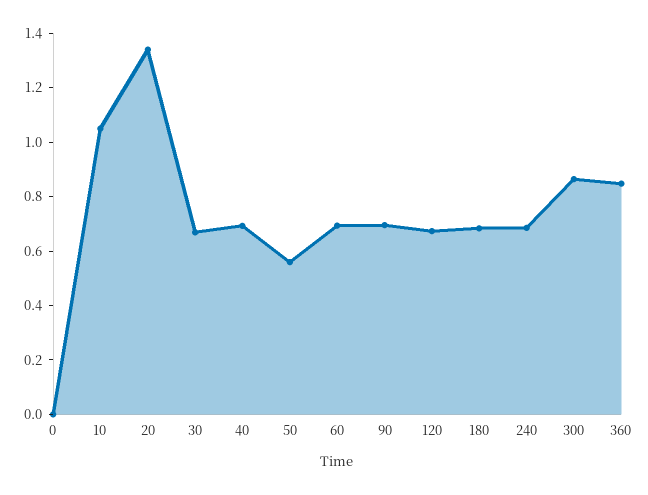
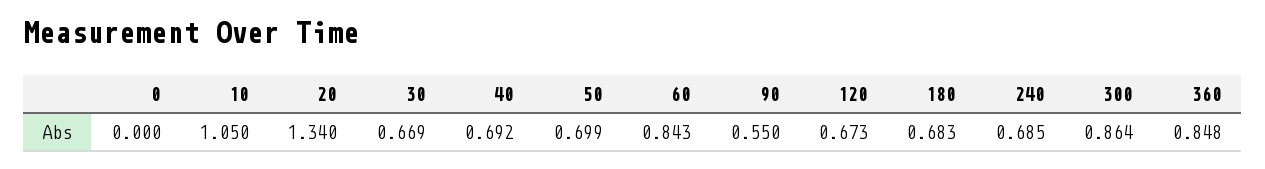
  {
    "0": 0,
    "10": 1.05,
    "20": 1.34,
    "30": 0.669,
    "40": 0.692,
-   "50": 0.55,
+   "50": 0.699,
-   "60": 0.7,
+   "60": 0.843,
-   "90": 0.7,
+   "90": 0.55,
    "120": 0.673,
    "180": 0.683,
    "240": 0.685,
    "300": 0.864,
    "360": 0.848
  }

